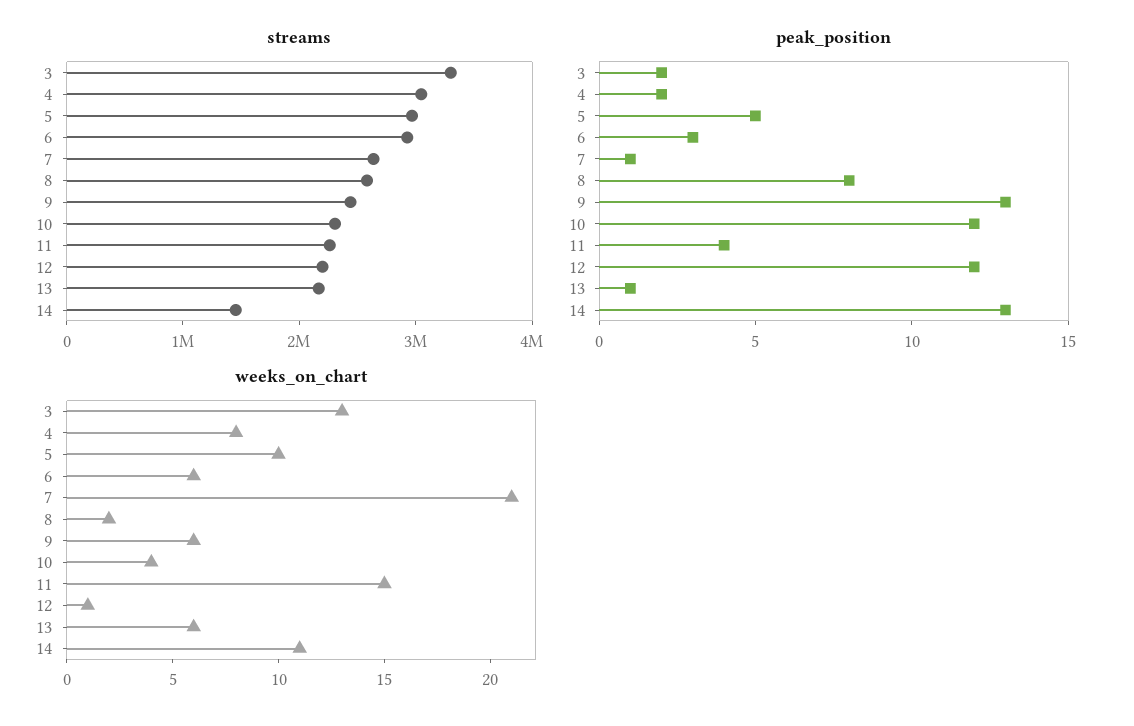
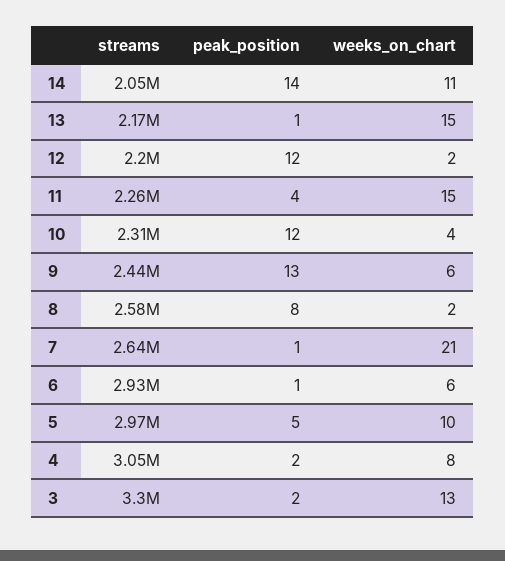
  {
    "streams": {
      "3": 3300000,
      "4": 3050000,
      "5": 2970000,
      "6": 2930000,
      "7": 2640000,
      "8": 2580000,
      "9": 2440000,
      "10": 2310000,
      "11": 2260000,
      "12": 2200000,
      "13": 2170000,
-     "14": 1400000
+     "14": 2050000
    },
    "peak_position": {
      "3": 2,
      "4": 2,
      "5": 5,
-     "6": 3,
+     "6": 1,
      "7": 1,
      "8": 8,
      "9": 13,
      "10": 12,
      "11": 4,
      "12": 12,
      "13": 1,
-     "14": 13
+     "14": 14
    },
    "weeks_on_chart": {
      "3": 13,
      "4": 8,
      "5": 10,
      "6": 6,
      "7": 21,
      "8": 2,
      "9": 6,
      "10": 4,
      "11": 15,
-     "12": 1,
+     "12": 2,
-     "13": 6,
+     "13": 15,
      "14": 11
    }
  }

